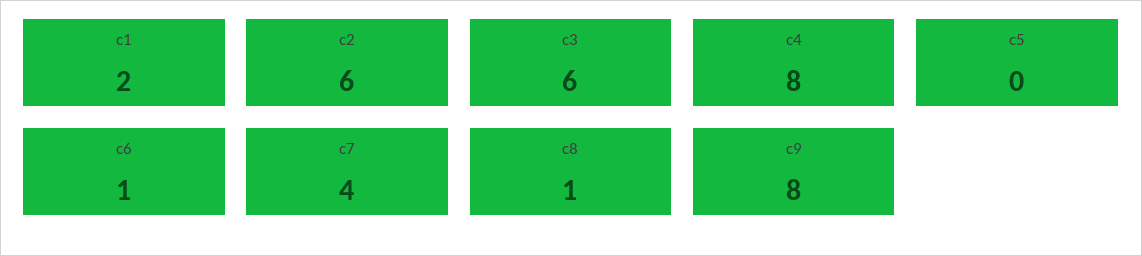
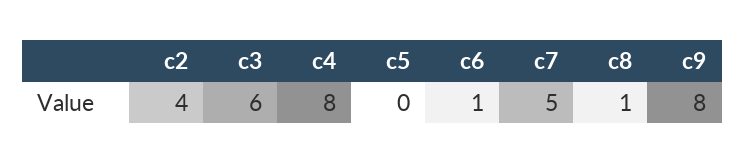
  {
-   "c1": 2,
-   "c2": 6,
+   "c2": 4,
    "c3": 6,
    "c4": 8,
    "c5": 0,
    "c6": 1,
-   "c7": 4,
+   "c7": 5,
    "c8": 1,
    "c9": 8
  }

